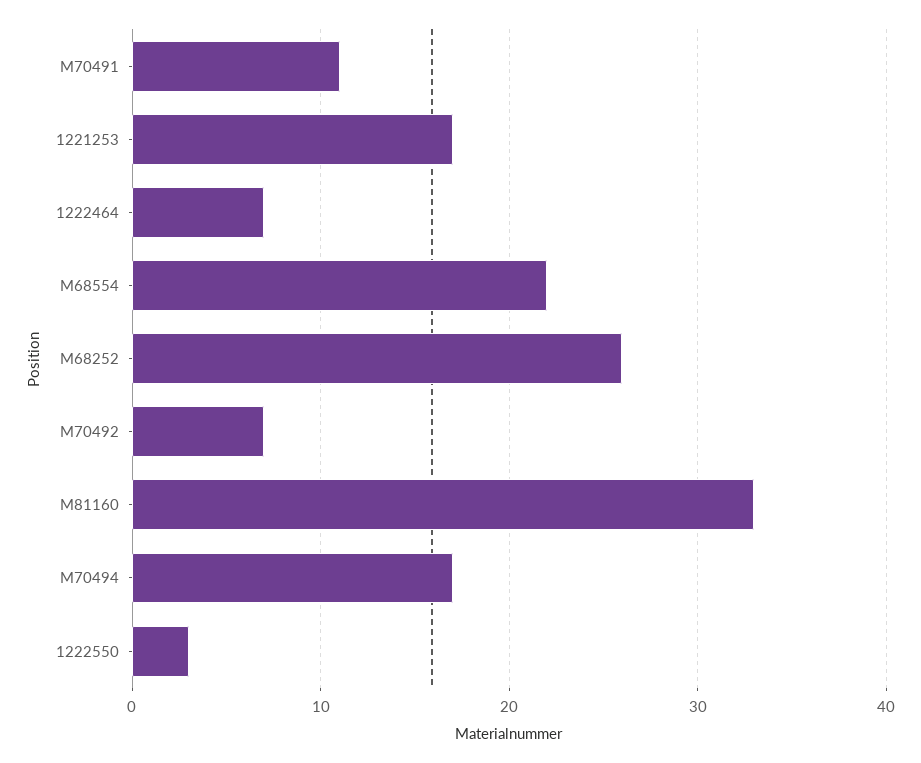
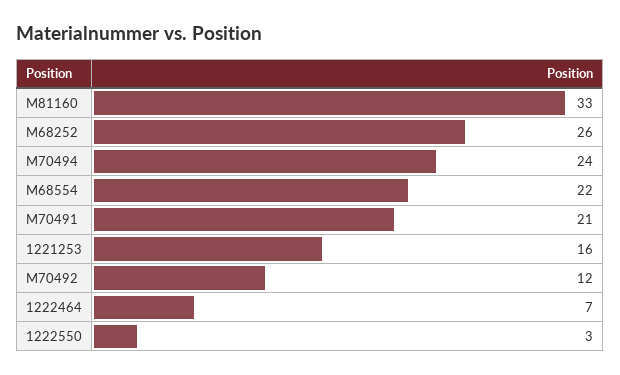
  {
-   "M70491": 11,
+   "M70491": 21,
-   "1221253": 17,
+   "1221253": 16,
    "1222464": 7,
    "M68554": 22,
    "M68252": 26,
-   "M70492": 7,
+   "M70492": 12,
    "M81160": 33,
-   "M70494": 17,
+   "M70494": 24,
    "1222550": 3
  }

